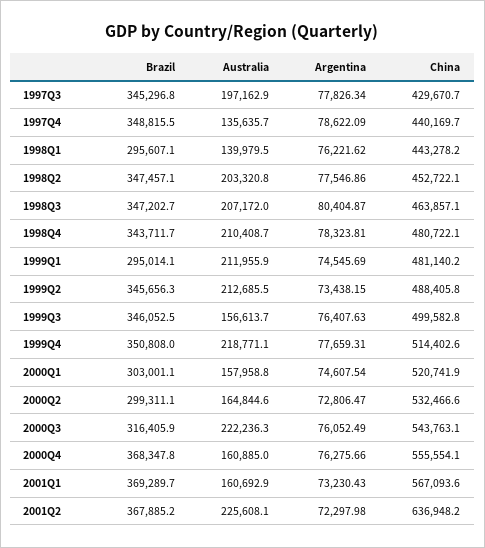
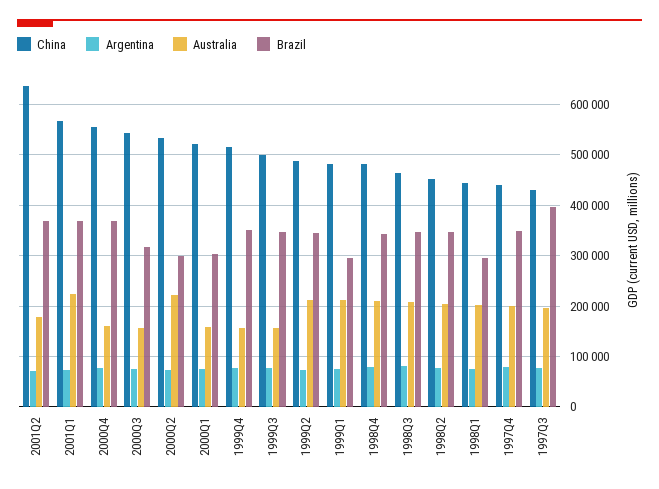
  {
    "Brazil": {
-     "1997Q3": 345296.8,
+     "1997Q3": 400000,
      "1997Q4": 348815.5,
      "1998Q1": 295607.1,
      "1998Q2": 347457.1,
      "1998Q3": 347202.7,
      "1998Q4": 343711.7,
      "1999Q1": 295014.1,
      "1999Q2": 345656.3,
      "1999Q3": 346052.5,
      "1999Q4": 350808,
      "2000Q1": 303001.1,
      "2000Q2": 299311.1,
      "2000Q3": 316405.9,
      "2000Q4": 368347.8,
      "2001Q1": 369289.7,
      "2001Q2": 367885.2
    },
    "Australia": {
      "1997Q3": 197162.9,
-     "1997Q4": 135635.7,
+     "1997Q4": 200000,
-     "1998Q1": 139979.5,
+     "1998Q1": 200000,
      "1998Q2": 203320.8,
      "1998Q3": 207172,
      "1998Q4": 210408.7,
      "1999Q1": 211955.9,
      "1999Q2": 212685.5,
      "1999Q3": 156613.7,
-     "1999Q4": 218771.1,
+     "1999Q4": 160000,
      "2000Q1": 157958.8,
-     "2000Q2": 164844.6,
+     "2000Q2": 220000,
-     "2000Q3": 222236.3,
+     "2000Q3": 160000,
      "2000Q4": 160885,
-     "2001Q1": 160692.9,
+     "2001Q1": 220000,
-     "2001Q2": 225608.1
+     "2001Q2": 180000
    },
    "Argentina": {
      "1997Q3": 77826.34,
      "1997Q4": 78622.09,
      "1998Q1": 76221.62,
      "1998Q2": 77546.86,
      "1998Q3": 80404.87,
      "1998Q4": 78323.81,
      "1999Q1": 74545.69,
      "1999Q2": 73438.15,
      "1999Q3": 76407.63,
      "1999Q4": 77659.31,
      "2000Q1": 74607.54,
      "2000Q2": 72806.47,
      "2000Q3": 76052.49,
      "2000Q4": 76275.66,
      "2001Q1": 73230.43,
      "2001Q2": 72297.98
    },
    "China": {
      "1997Q3": 429670.7,
      "1997Q4": 440169.7,
      "1998Q1": 443278.2,
      "1998Q2": 452722.1,
      "1998Q3": 463857.1,
      "1998Q4": 480722.1,
      "1999Q1": 481140.2,
      "1999Q2": 488405.8,
      "1999Q3": 499582.8,
      "1999Q4": 514402.6,
      "2000Q1": 520741.9,
      "2000Q2": 532466.6,
      "2000Q3": 543763.1,
      "2000Q4": 555554.1,
      "2001Q1": 567093.6,
      "2001Q2": 636948.2
    }
  }

